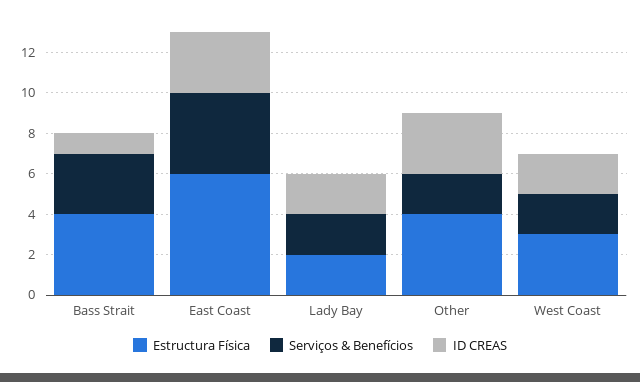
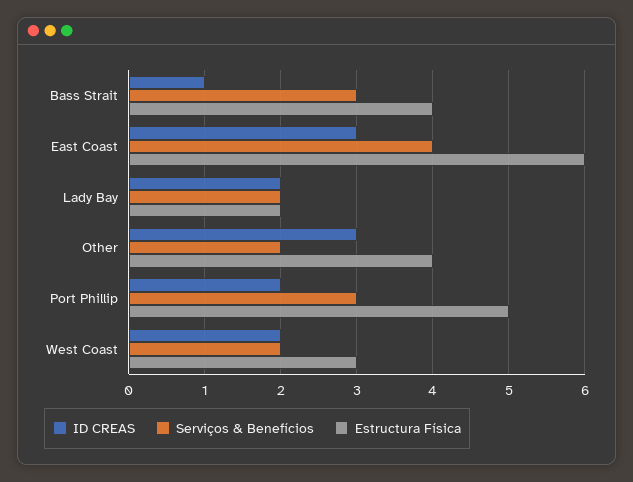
  {
    "Estructura Física": {
      "Bass Strait": 4,
      "East Coast": 6,
      "Lady Bay": 2,
      "Other": 4,
-     "West Coast": 3
+     "West Coast": 3,
+     "Port Phillip": 5
    },
    "Serviços & Benefícios": {
      "Bass Strait": 3,
      "East Coast": 4,
      "Lady Bay": 2,
      "Other": 2,
-     "West Coast": 2
+     "West Coast": 2,
+     "Port Phillip": 3
    },
    "ID CREAS": {
      "Bass Strait": 1,
      "East Coast": 3,
      "Lady Bay": 2,
      "Other": 3,
-     "West Coast": 2
+     "West Coast": 2,
+     "Port Phillip": 2
    }
  }

